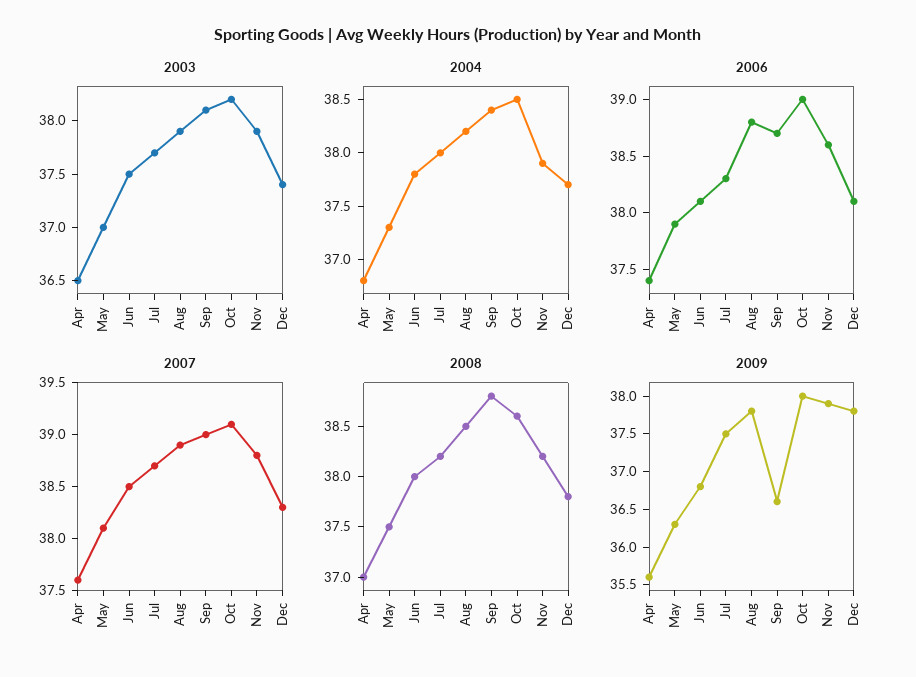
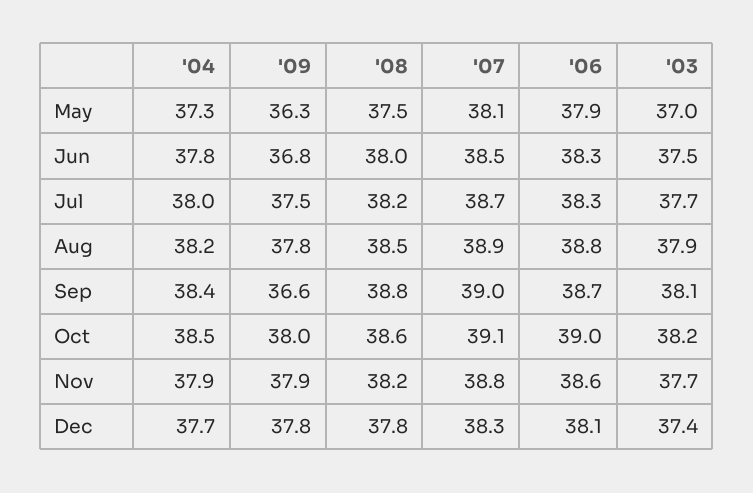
  {
    "2003": {
-     "Apr": 36.5,
      "May": 37,
      "Jun": 37.5,
      "Jul": 37.7,
      "Aug": 37.9,
      "Sep": 38.1,
      "Oct": 38.2,
-     "Nov": 37.9,
+     "Nov": 37.7,
      "Dec": 37.4
    },
    "2004": {
-     "Apr": 36.8,
      "May": 37.3,
      "Jun": 37.8,
      "Jul": 38,
      "Aug": 38.2,
      "Sep": 38.4,
      "Oct": 38.5,
      "Nov": 37.9,
      "Dec": 37.7
    },
    "2006": {
-     "Apr": 37.4,
      "May": 37.9,
-     "Jun": 38.1,
+     "Jun": 38.3,
      "Jul": 38.3,
      "Aug": 38.8,
      "Sep": 38.7,
      "Oct": 39,
      "Nov": 38.6,
      "Dec": 38.1
    },
    "2007": {
-     "Apr": 37.6,
      "May": 38.1,
      "Jun": 38.5,
      "Jul": 38.7,
      "Aug": 38.9,
      "Sep": 39,
      "Oct": 39.1,
      "Nov": 38.8,
      "Dec": 38.3
    },
    "2008": {
-     "Apr": 37,
      "May": 37.5,
      "Jun": 38,
      "Jul": 38.2,
      "Aug": 38.5,
      "Sep": 38.8,
      "Oct": 38.6,
      "Nov": 38.2,
      "Dec": 37.8
    },
    "2009": {
-     "Apr": 35.5,
      "May": 36.3,
      "Jun": 36.8,
      "Jul": 37.5,
      "Aug": 37.8,
      "Sep": 36.6,
      "Oct": 38,
      "Nov": 37.9,
      "Dec": 37.8
    }
  }

